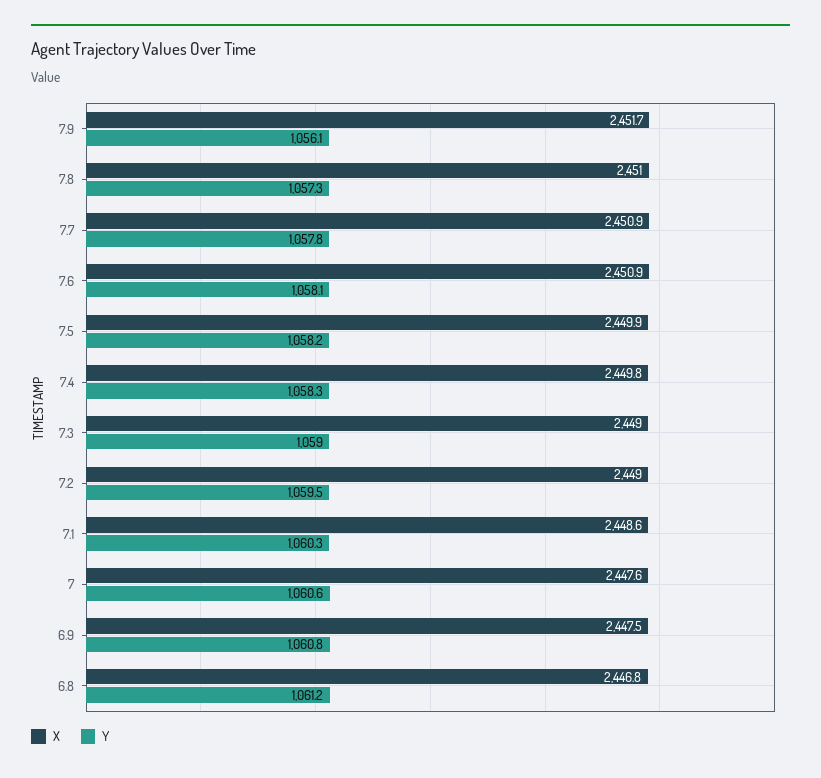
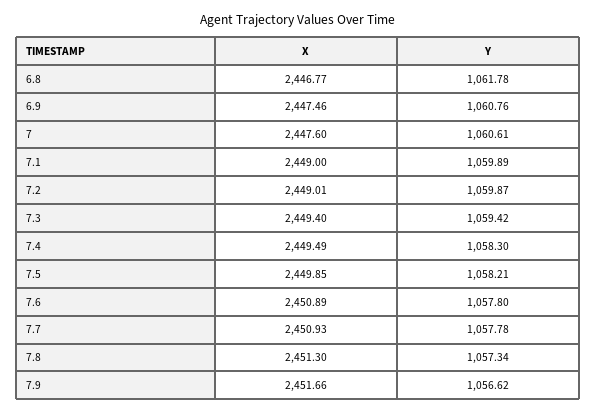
  {
    "X": {
      "7.9": 2451.66,
-     "7.8": 2451,
+     "7.8": 2451.3,
      "7.7": 2450.93,
      "7.6": 2450.89,
      "7.5": 2449.85,
-     "7.4": 2449.8,
+     "7.4": 2449.49,
-     "7.3": 2449,
+     "7.3": 2449.4,
      "7.2": 2449.01,
-     "7.1": 2448.6,
+     "7.1": 2449,
      "7": 2447.6,
      "6.9": 2447.46,
      "6.8": 2446.77
    },
    "Y": {
-     "7.9": 1056.1,
+     "7.9": 1056.62,
      "7.8": 1057.34,
      "7.7": 1057.78,
-     "7.6": 1058.1,
+     "7.6": 1057.8,
      "7.5": 1058.21,
      "7.4": 1058.3,
-     "7.3": 1059,
+     "7.3": 1059.42,
-     "7.2": 1059.5,
+     "7.2": 1059.87,
-     "7.1": 1060.3,
+     "7.1": 1059.89,
      "7": 1060.61,
      "6.9": 1060.76,
-     "6.8": 1061.2
+     "6.8": 1061.78
    }
  }

